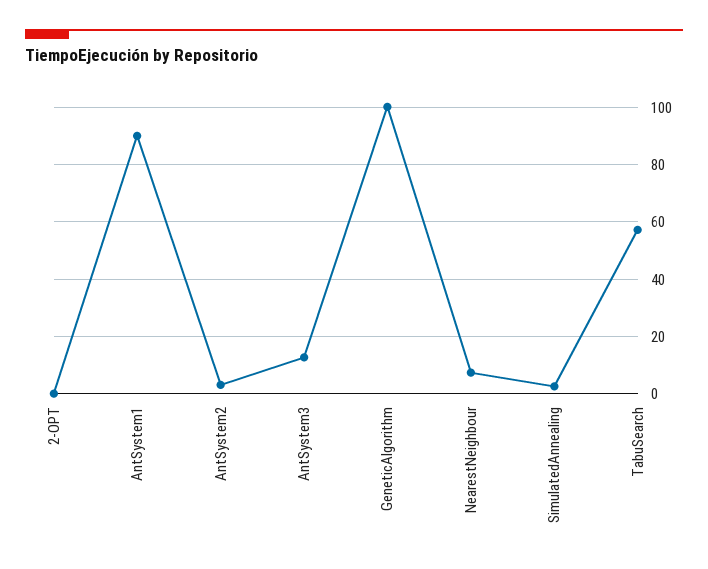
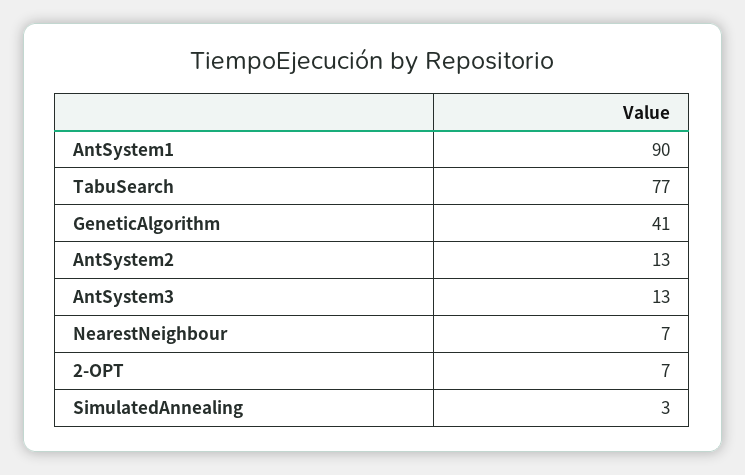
  {
-   "2-OPT": 0,
+   "2-OPT": 7,
    "AntSystem1": 90,
-   "AntSystem2": 2.5,
+   "AntSystem2": 13,
    "AntSystem3": 13,
-   "GeneticAlgorithm": 100,
+   "GeneticAlgorithm": 41,
    "NearestNeighbour": 7,
    "SimulatedAnnealing": 3,
-   "TabuSearch": 57.5
+   "TabuSearch": 77
  }

